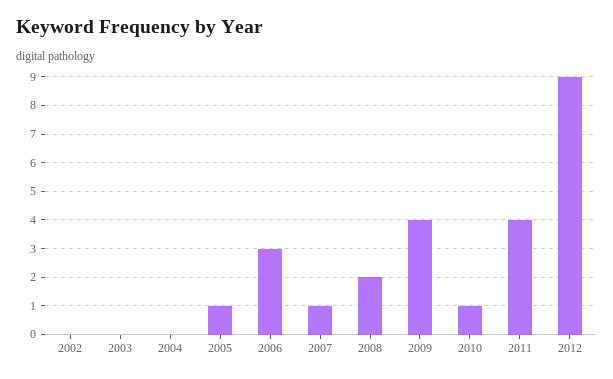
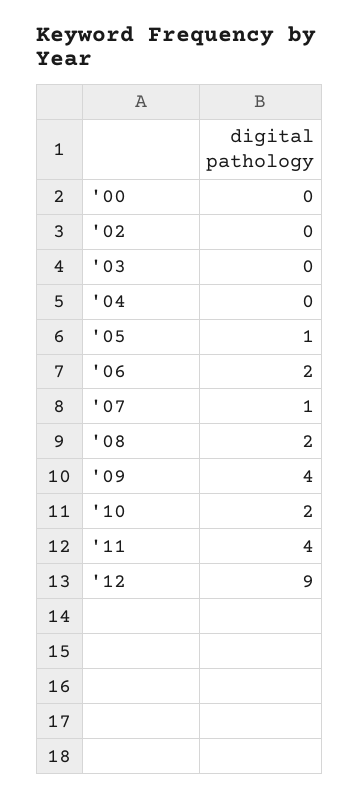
  {
    "2002": 0,
    "2003": 0,
    "2004": 0,
    "2005": 1,
-   "2006": 3,
+   "2006": 2,
    "2007": 1,
    "2008": 2,
    "2009": 4,
-   "2010": 1,
+   "2010": 2,
    "2011": 4,
-   "2012": 9
+   "2012": 9,
+   "'00": 0
  }

